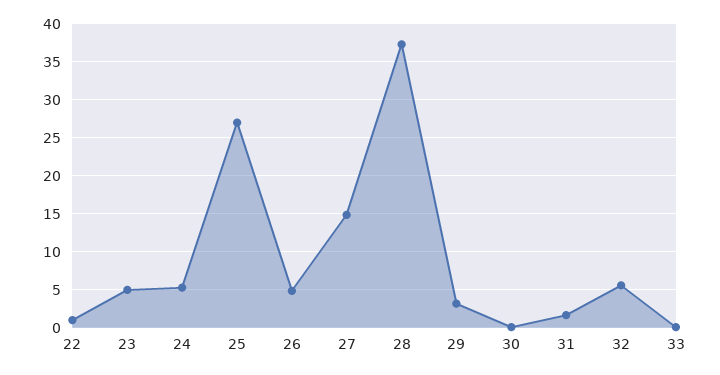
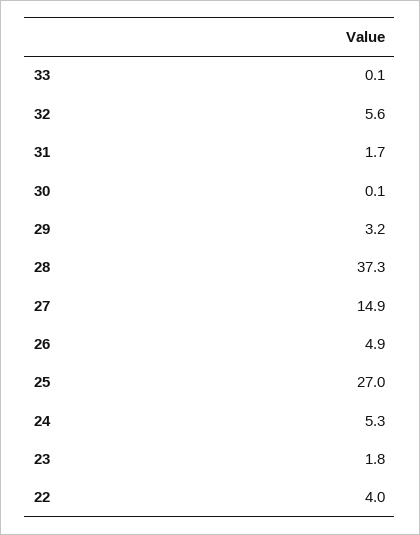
  {
-   "22": 1,
+   "22": 4,
-   "23": 5,
+   "23": 1.8,
    "24": 5.3,
    "25": 27,
    "26": 4.9,
    "27": 14.9,
    "28": 37.3,
    "29": 3.2,
    "30": 0.1,
    "31": 1.7,
    "32": 5.6,
    "33": 0.1
  }

